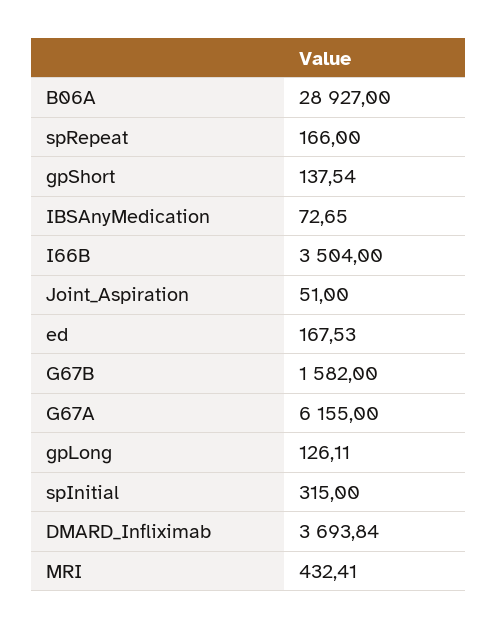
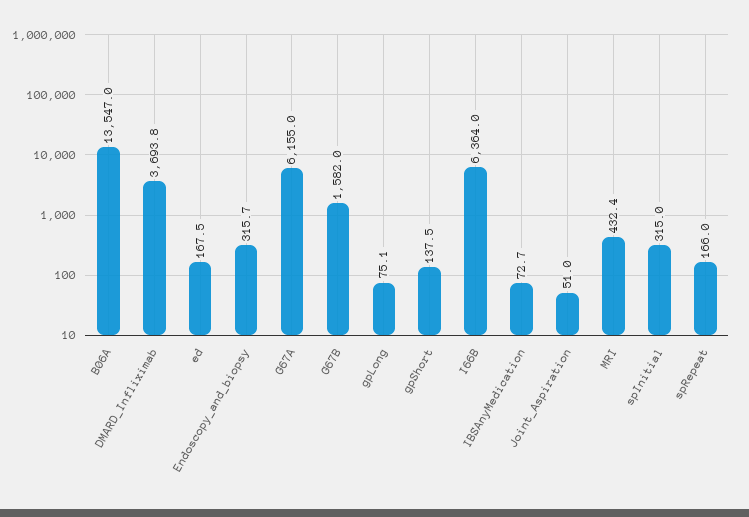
  {
-   "B06A": 28927,
+   "B06A": 13547,
    "spRepeat": 166,
    "gpShort": 137.54,
    "IBSAnyMedication": 72.65,
-   "I66B": 3504,
+   "I66B": 6364,
    "Joint_Aspiration": 51,
    "ed": 167.53,
    "G67B": 1582,
    "G67A": 6155,
-   "gpLong": 126.11,
+   "gpLong": 75.1,
    "spInitial": 315,
    "DMARD_Infliximab": 3693.84,
-   "MRI": 432.41
+   "MRI": 432.41,
+   "Endoscopy_and_biopsy": 315.7
  }

